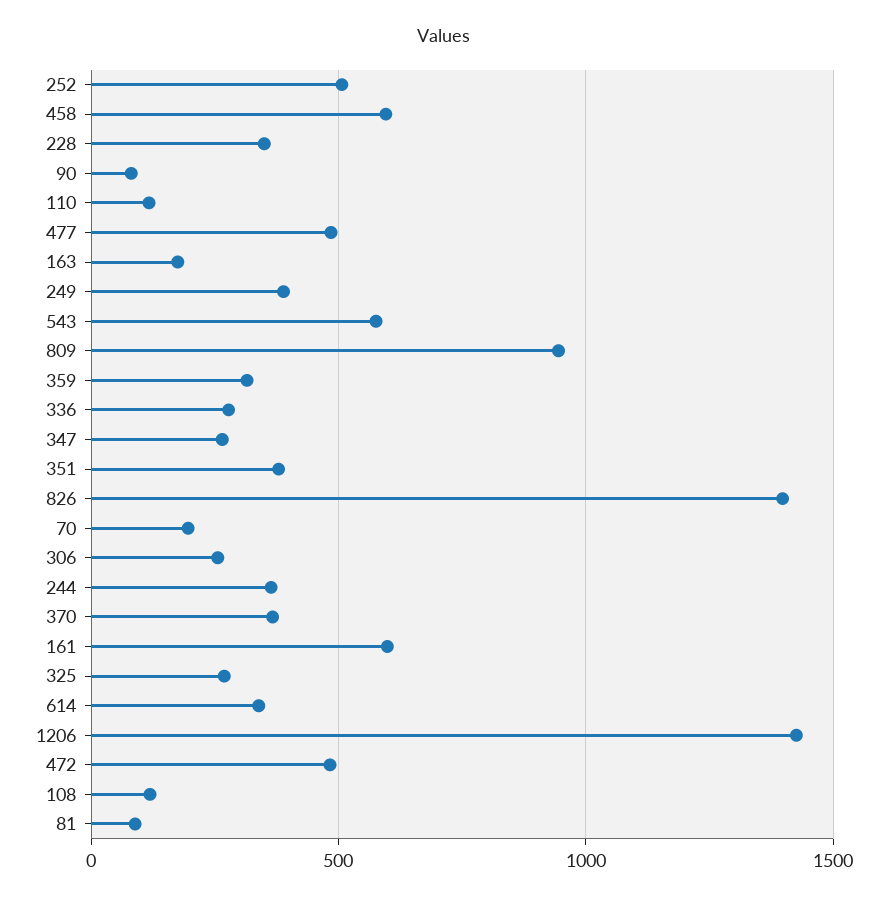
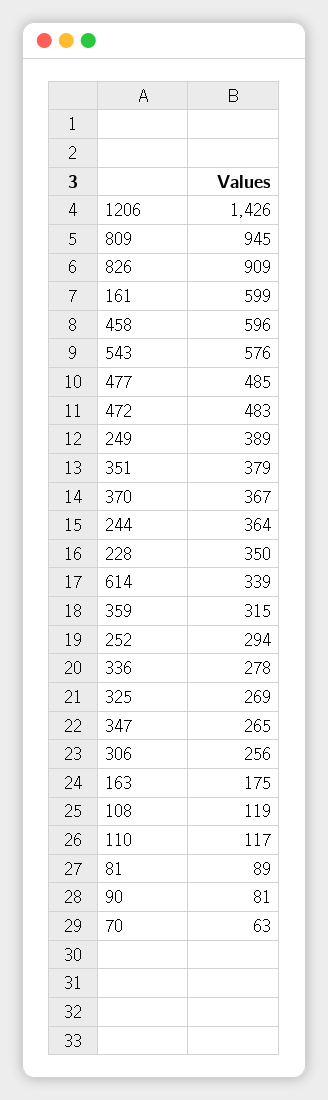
  {
-   "252": 500,
+   "252": 294,
    "458": 596,
    "228": 350,
    "90": 81,
    "110": 117,
    "477": 485,
    "163": 175,
    "249": 389,
    "543": 576,
    "809": 945,
    "359": 315,
    "336": 278,
    "347": 265,
    "351": 379,
-   "826": 1400,
+   "826": 909,
-   "70": 200,
+   "70": 63,
    "306": 256,
    "244": 364,
    "370": 367,
    "161": 599,
    "325": 269,
    "614": 339,
    "1206": 1426,
    "472": 483,
    "108": 119,
    "81": 89
  }

